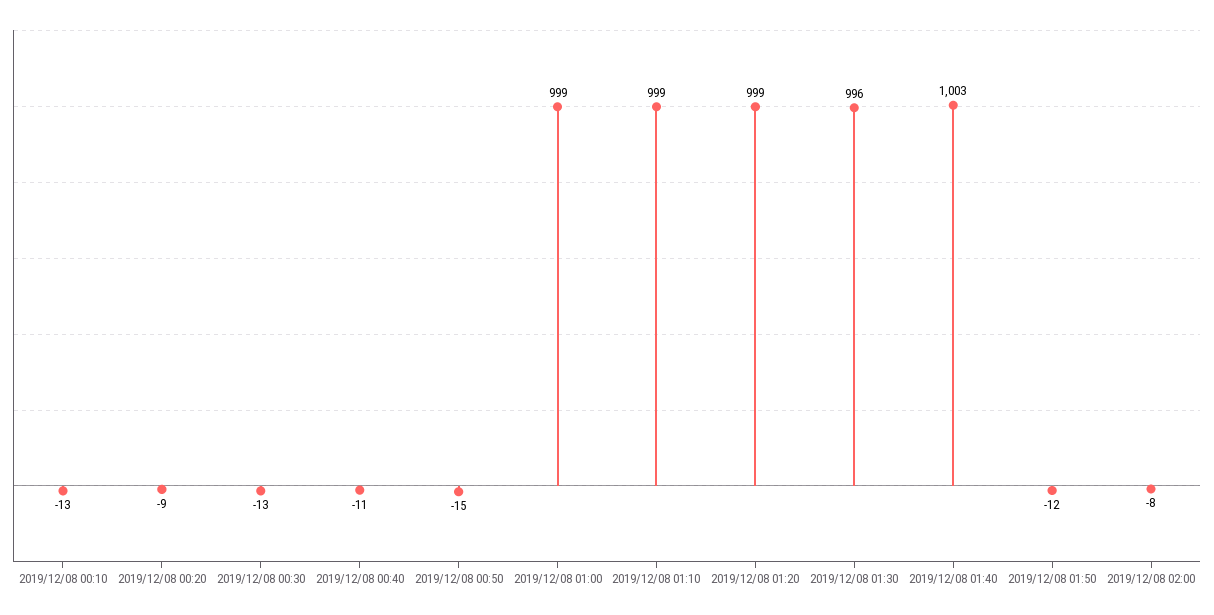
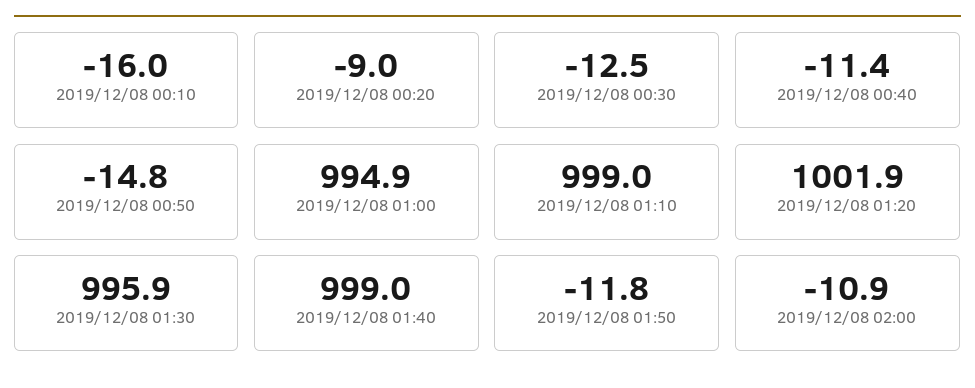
  {
-   "2019/12/08 00:10": -13,
+   "2019/12/08 00:10": -16,
    "2019/12/08 00:20": -9,
    "2019/12/08 00:30": -12.5,
    "2019/12/08 00:40": -11.4,
    "2019/12/08 00:50": -14.8,
-   "2019/12/08 01:00": 999,
+   "2019/12/08 01:00": 994.9,
    "2019/12/08 01:10": 999,
-   "2019/12/08 01:20": 999,
+   "2019/12/08 01:20": 1001.9,
    "2019/12/08 01:30": 995.9,
-   "2019/12/08 01:40": 1003,
+   "2019/12/08 01:40": 999,
    "2019/12/08 01:50": -11.8,
-   "2019/12/08 02:00": -8
+   "2019/12/08 02:00": -10.9
  }

